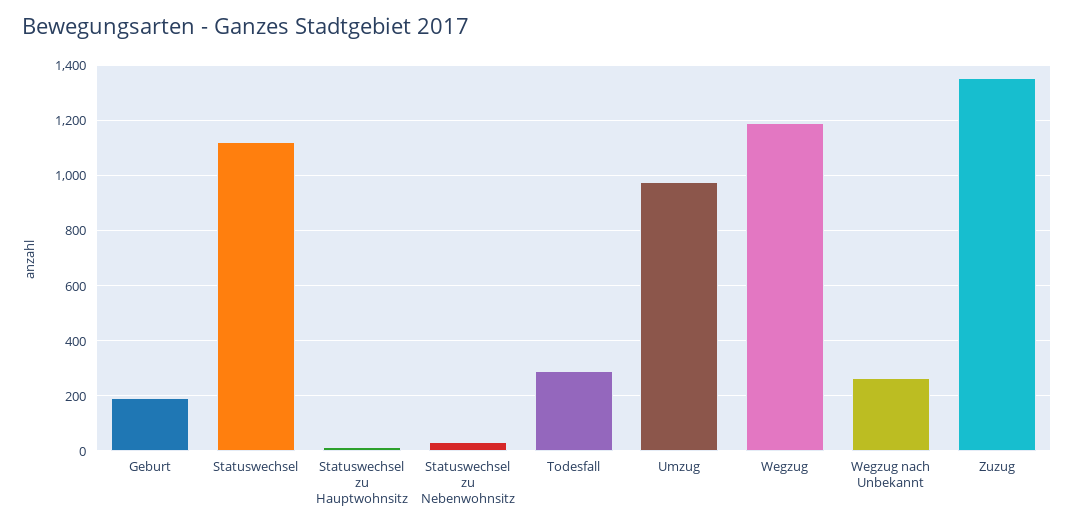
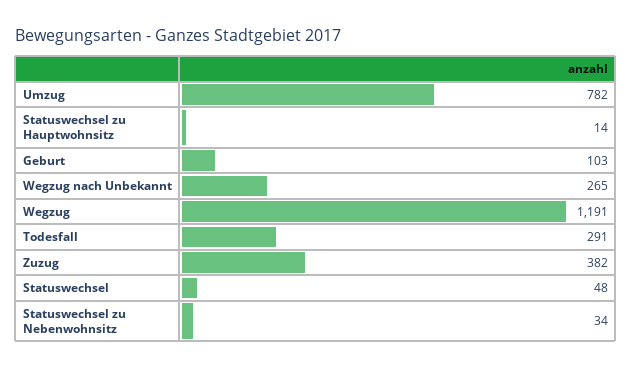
  {
-   "Geburt": 200,
+   "Geburt": 103,
-   "Statuswechsel": 1125,
+   "Statuswechsel": 48,
    "Statuswechsel zu Hauptwohnsitz": 14,
    "Statuswechsel zu Nebenwohnsitz": 34,
    "Todesfall": 291,
-   "Umzug": 975,
+   "Umzug": 782,
    "Wegzug": 1191,
    "Wegzug nach Unbekannt": 265,
-   "Zuzug": 1350
+   "Zuzug": 382
  }

